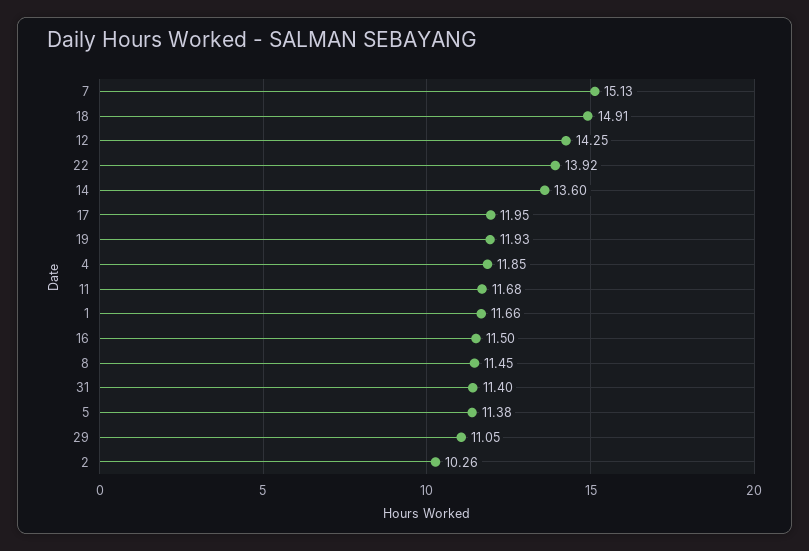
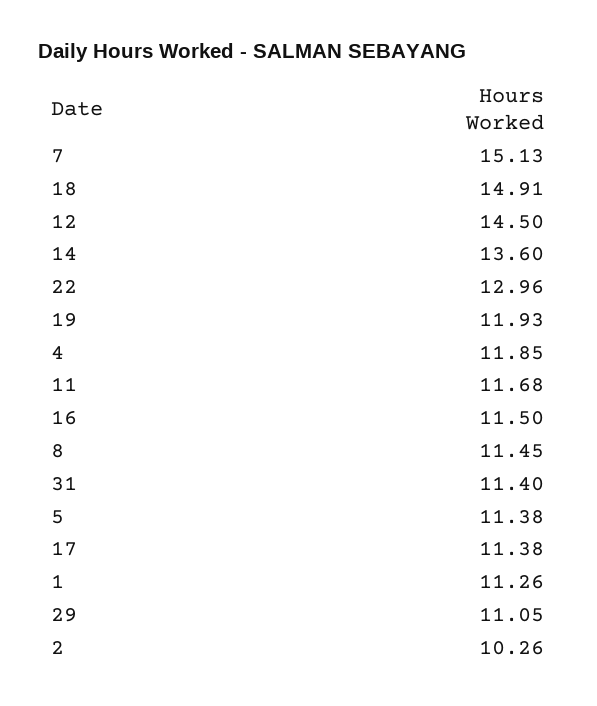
  {
    "7": 15.13,
    "18": 14.91,
-   "12": 14.25,
+   "12": 14.5,
-   "22": 13.92,
+   "22": 12.96,
    "14": 13.6,
-   "17": 11.95,
+   "17": 11.38,
    "19": 11.93,
    "4": 11.85,
    "11": 11.68,
-   "1": 11.66,
+   "1": 11.26,
    "16": 11.5,
    "8": 11.45,
    "31": 11.4,
    "5": 11.38,
    "29": 11.05,
    "2": 10.26
  }

